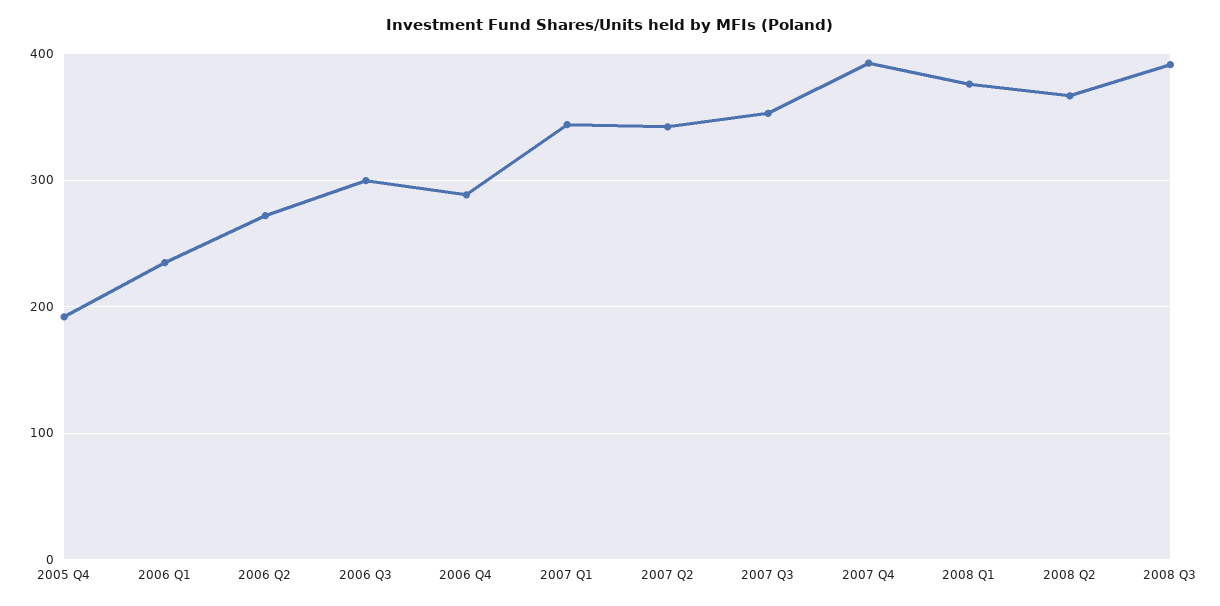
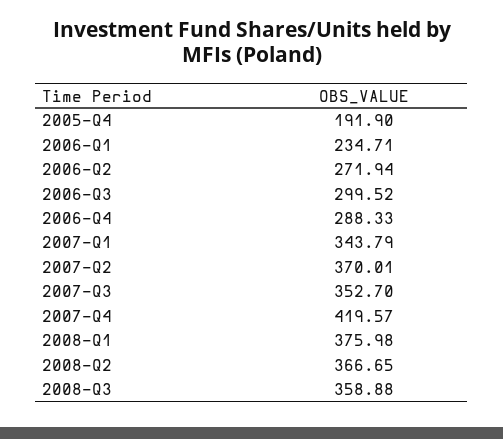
  {
    "2005 Q4": 191.9,
    "2006 Q1": 234.71,
    "2006 Q2": 271.94,
    "2006 Q3": 299.52,
    "2006 Q4": 288.33,
    "2007 Q1": 343.79,
-   "2007 Q2": 340,
+   "2007 Q2": 370.01,
    "2007 Q3": 352.7,
-   "2007 Q4": 390,
+   "2007 Q4": 419.57,
    "2008 Q1": 375.98,
    "2008 Q2": 366.65,
-   "2008 Q3": 390
+   "2008 Q3": 358.88
  }

